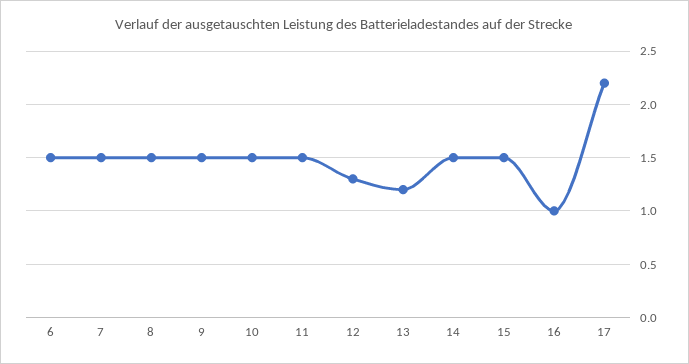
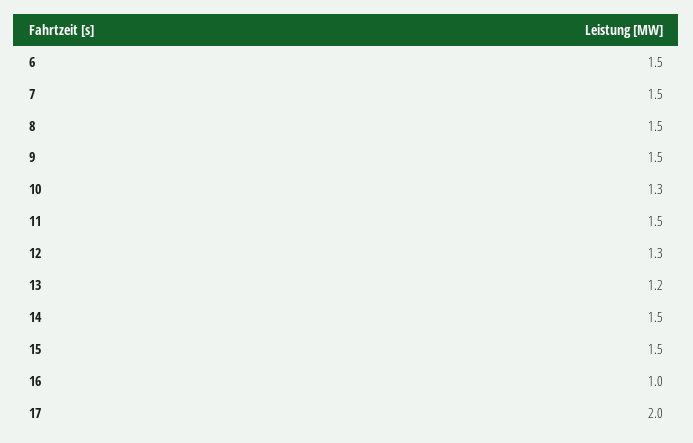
  {
    "6": 1.5,
    "7": 1.5,
    "8": 1.5,
    "9": 1.5,
-   "10": 1.5,
+   "10": 1.3,
    "11": 1.5,
    "12": 1.3,
    "13": 1.2,
    "14": 1.5,
    "15": 1.5,
    "16": 1,
-   "17": 2.2
+   "17": 2
  }

